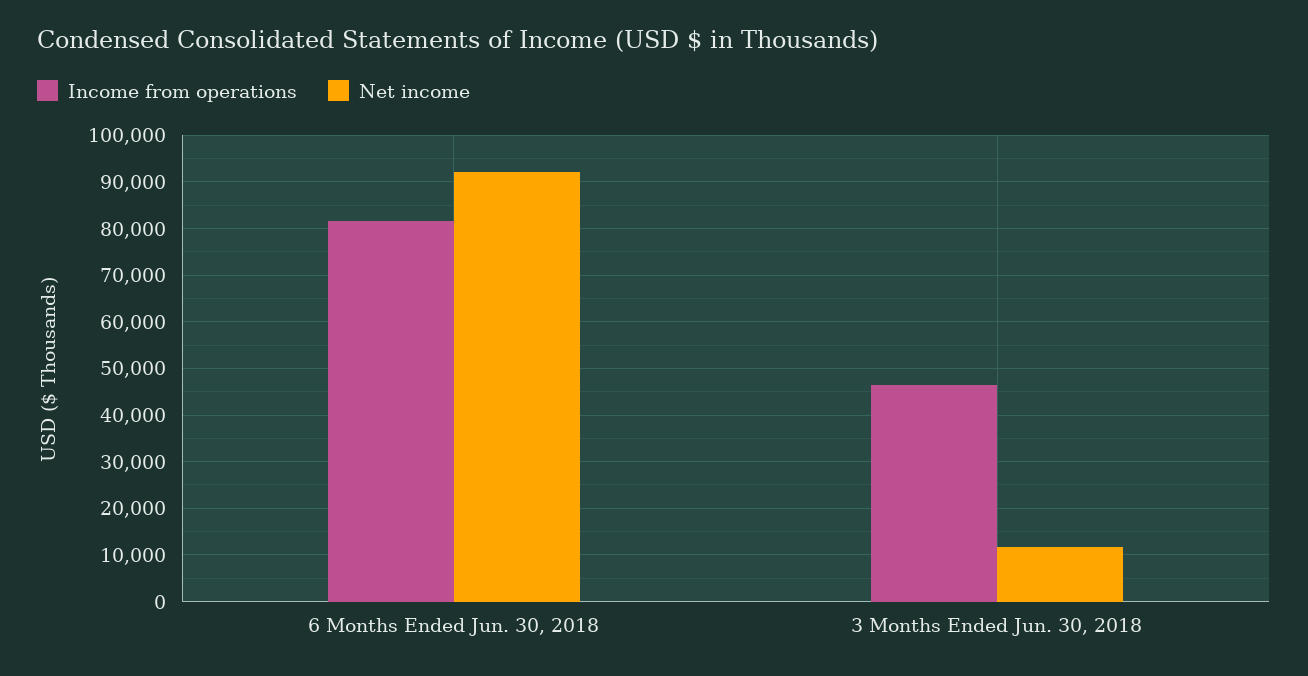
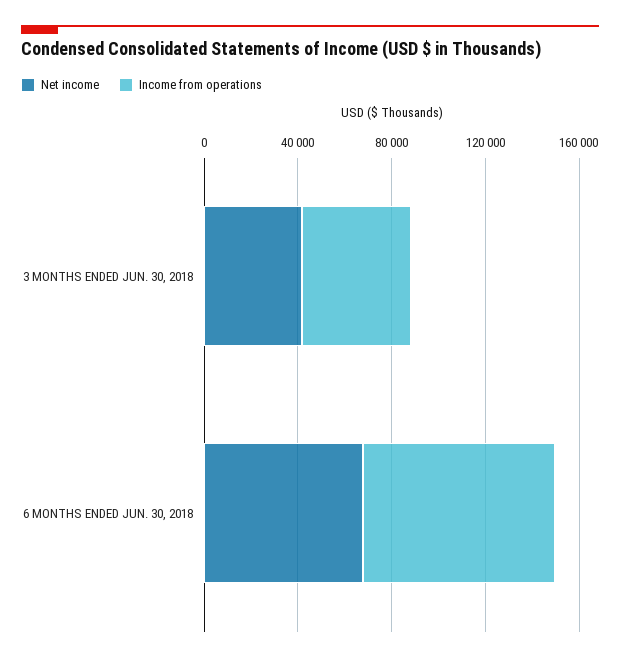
  {
    "Income from operations": {
      "6 Months Ended Jun. 30, 2018": 82000,
      "3 Months Ended Jun. 30, 2018": 46000
    },
    "Net income": {
-     "6 Months Ended Jun. 30, 2018": 92000,
+     "6 Months Ended Jun. 30, 2018": 70000,
-     "3 Months Ended Jun. 30, 2018": 12000
+     "3 Months Ended Jun. 30, 2018": 40000
    }
  }

